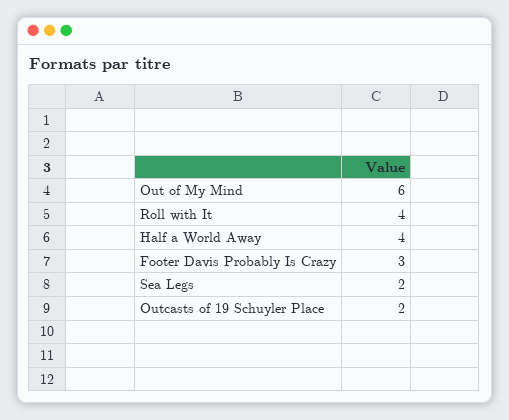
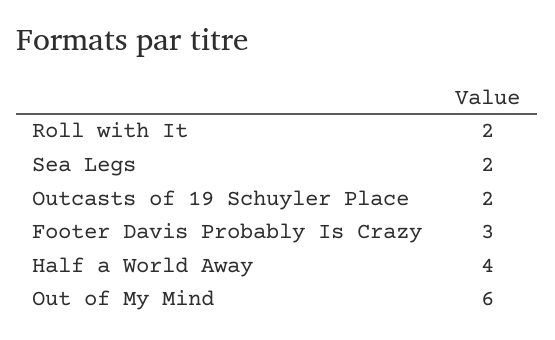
  {
    "Out of My Mind": 6,
-   "Roll with It": 4,
+   "Roll with It": 2,
    "Half a World Away": 4,
    "Footer Davis Probably Is Crazy": 3,
    "Sea Legs": 2,
    "Outcasts of 19 Schuyler Place": 2
  }

